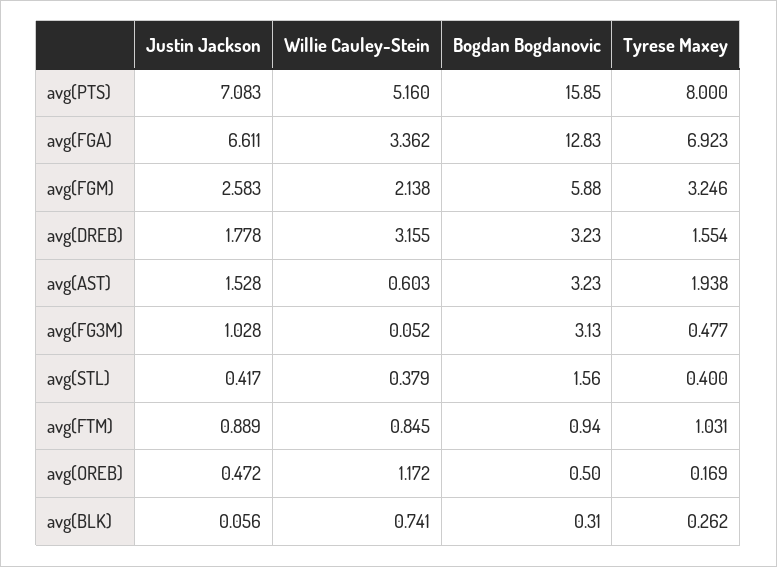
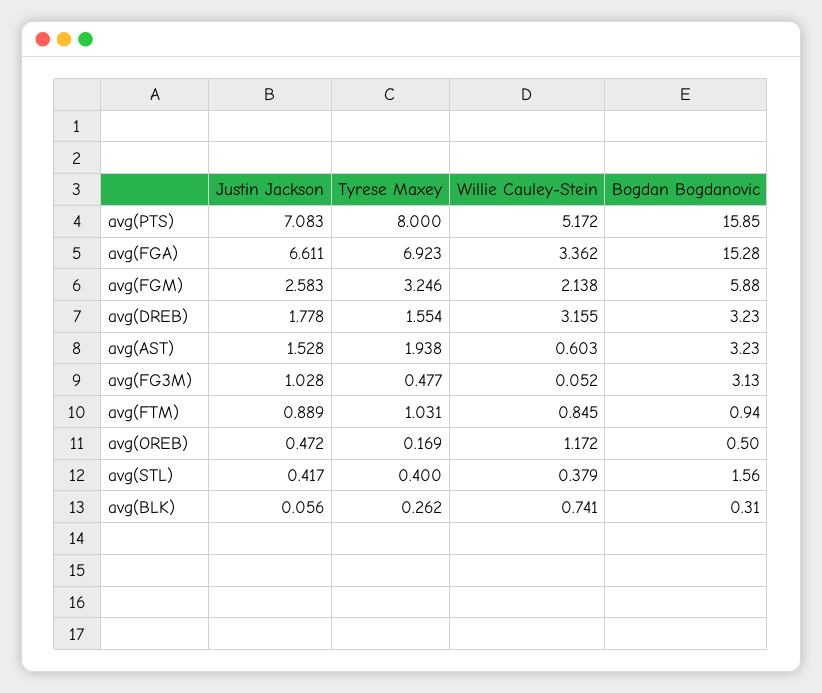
  {
    "Justin Jackson": {
      "avg(PTS)": 7.083,
      "avg(FGA)": 6.611,
      "avg(FGM)": 2.583,
      "avg(DREB)": 1.778,
      "avg(AST)": 1.528,
      "avg(FG3M)": 1.028,
      "avg(STL)": 0.417,
      "avg(FTM)": 0.889,
      "avg(OREB)": 0.472,
      "avg(BLK)": 0.056
    },
    "Willie Cauley-Stein": {
-     "avg(PTS)": 5.16,
+     "avg(PTS)": 5.172,
      "avg(FGA)": 3.362,
      "avg(FGM)": 2.138,
      "avg(DREB)": 3.155,
      "avg(AST)": 0.603,
      "avg(FG3M)": 0.052,
      "avg(STL)": 0.379,
      "avg(FTM)": 0.845,
      "avg(OREB)": 1.172,
      "avg(BLK)": 0.741
    },
    "Bogdan Bogdanovic": {
      "avg(PTS)": 15.85,
-     "avg(FGA)": 12.83,
+     "avg(FGA)": 15.28,
      "avg(FGM)": 5.88,
      "avg(DREB)": 3.23,
      "avg(AST)": 3.23,
      "avg(FG3M)": 3.13,
      "avg(STL)": 1.56,
      "avg(FTM)": 0.94,
      "avg(OREB)": 0.5,
      "avg(BLK)": 0.31
    },
    "Tyrese Maxey": {
      "avg(PTS)": 8,
      "avg(FGA)": 6.923,
      "avg(FGM)": 3.246,
      "avg(DREB)": 1.554,
      "avg(AST)": 1.938,
      "avg(FG3M)": 0.477,
      "avg(STL)": 0.4,
      "avg(FTM)": 1.031,
      "avg(OREB)": 0.169,
      "avg(BLK)": 0.262
    }
  }

